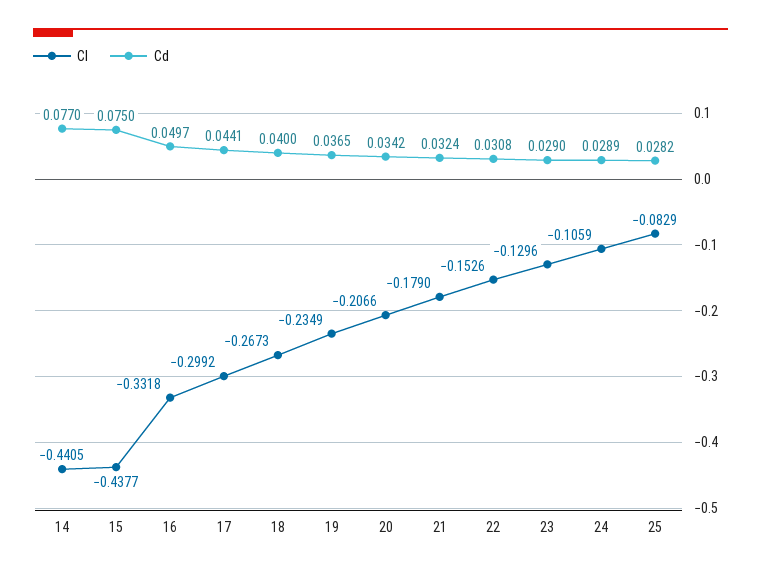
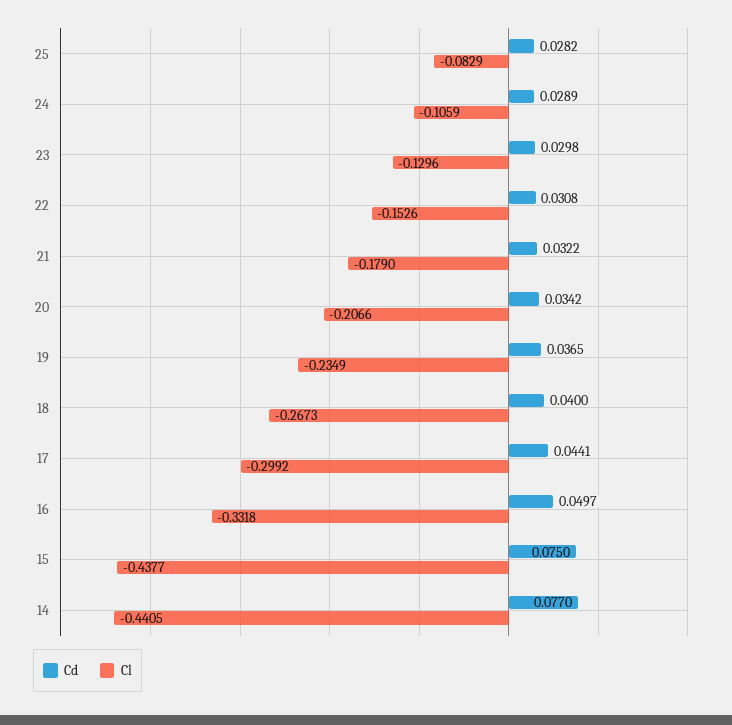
  {
    "Cl": {
      "14": -0.4405,
      "15": -0.4377,
      "16": -0.3318,
      "17": -0.2992,
      "18": -0.2673,
      "19": -0.2349,
      "20": -0.2066,
      "21": -0.179,
      "22": -0.1526,
      "23": -0.1296,
      "24": -0.1059,
      "25": -0.0829
    },
    "Cd": {
      "14": 0.077,
      "15": 0.075,
      "16": 0.0497,
      "17": 0.0441,
      "18": 0.04,
      "19": 0.0365,
      "20": 0.0342,
-     "21": 0.0324,
+     "21": 0.0322,
      "22": 0.0308,
-     "23": 0.029,
+     "23": 0.0298,
      "24": 0.0289,
      "25": 0.0282
    }
  }

